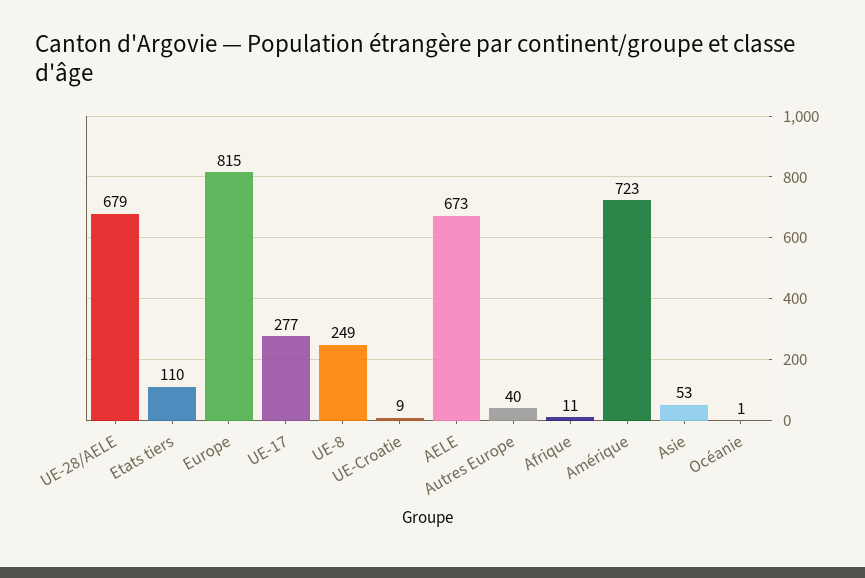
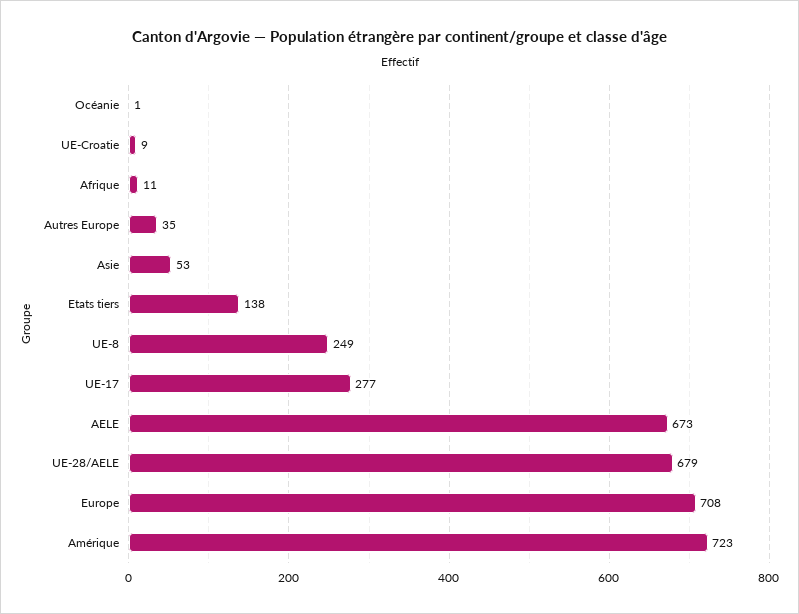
  {
    "UE-28/AELE": 679,
-   "Etats tiers": 110,
+   "Etats tiers": 138,
-   "Europe": 815,
+   "Europe": 708,
    "UE-17": 277,
    "UE-8": 249,
    "UE-Croatie": 9,
    "AELE": 673,
-   "Autres Europe": 40,
+   "Autres Europe": 35,
    "Afrique": 11,
    "Amérique": 723,
    "Asie": 53,
    "Océanie": 1
  }

